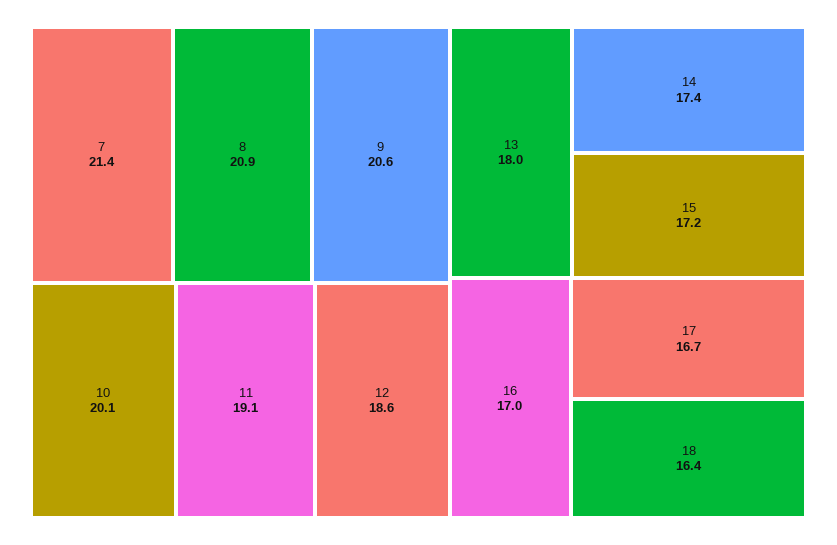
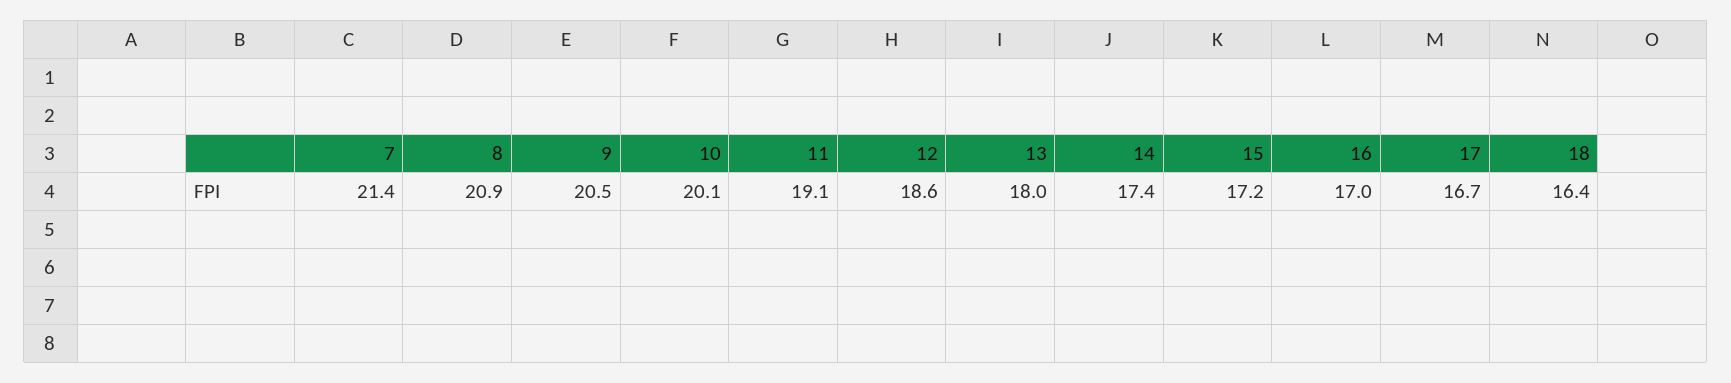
  {
    "7": 21.4,
    "8": 20.9,
-   "9": 20.6,
+   "9": 20.5,
    "10": 20.1,
    "11": 19.1,
    "12": 18.6,
    "13": 18,
    "14": 17.4,
    "15": 17.2,
    "16": 17,
    "17": 16.7,
    "18": 16.4
  }

